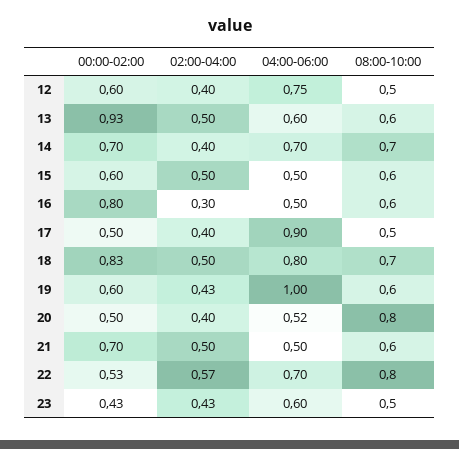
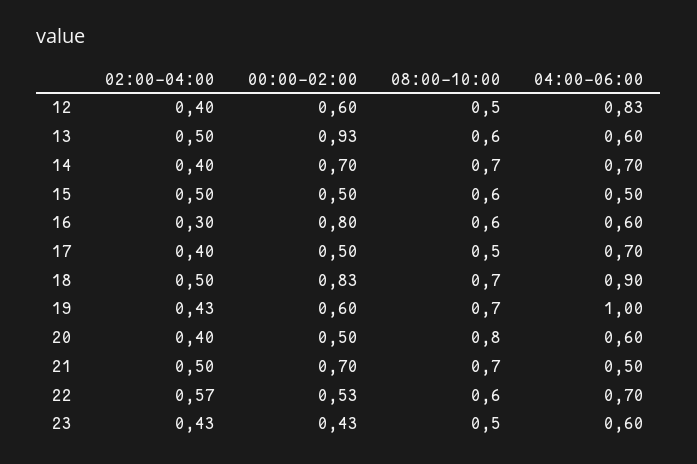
  {
    "00:00-02:00": {
      "12": 0.6,
      "13": 0.93,
      "14": 0.7,
-     "15": 0.6,
+     "15": 0.5,
      "16": 0.8,
      "17": 0.5,
      "18": 0.83,
      "19": 0.6,
      "20": 0.5,
      "21": 0.7,
      "22": 0.53,
      "23": 0.43
    },
    "02:00-04:00": {
      "12": 0.4,
      "13": 0.5,
      "14": 0.4,
      "15": 0.5,
      "16": 0.3,
      "17": 0.4,
      "18": 0.5,
      "19": 0.43,
      "20": 0.4,
      "21": 0.5,
      "22": 0.57,
      "23": 0.43
    },
    "04:00-06:00": {
-     "12": 0.75,
+     "12": 0.83,
      "13": 0.6,
      "14": 0.7,
      "15": 0.5,
-     "16": 0.5,
+     "16": 0.6,
-     "17": 0.9,
+     "17": 0.7,
-     "18": 0.8,
+     "18": 0.9,
      "19": 1,
-     "20": 0.52,
+     "20": 0.6,
      "21": 0.5,
      "22": 0.7,
      "23": 0.6
    },
    "08:00-10:00": {
      "12": 0.5,
      "13": 0.6,
      "14": 0.7,
      "15": 0.6,
      "16": 0.6,
      "17": 0.5,
      "18": 0.7,
-     "19": 0.6,
+     "19": 0.7,
      "20": 0.8,
-     "21": 0.6,
+     "21": 0.7,
-     "22": 0.8,
+     "22": 0.6,
      "23": 0.5
    }
  }

